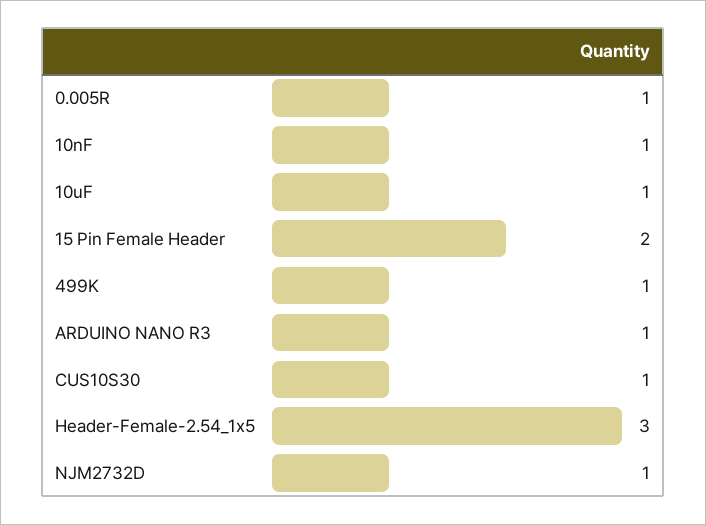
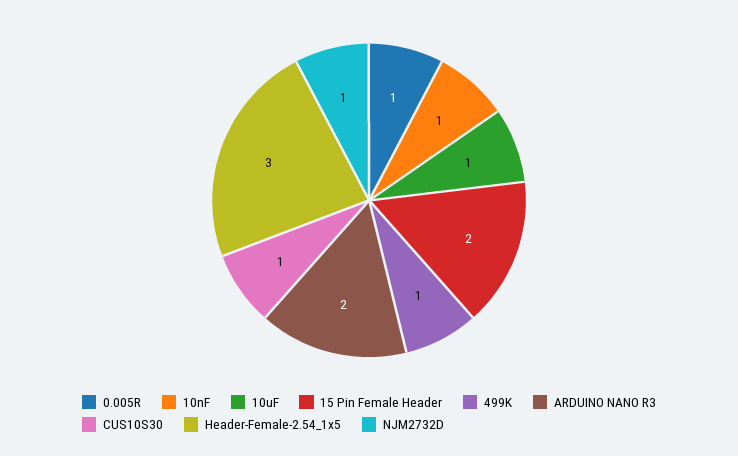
  {
    "0.005R": 1,
    "10nF": 1,
    "10uF": 1,
    "15 Pin Female Header": 2,
    "499K": 1,
-   "ARDUINO NANO R3": 1,
+   "ARDUINO NANO R3": 2,
    "CUS10S30": 1,
    "Header-Female-2.54_1x5": 3,
    "NJM2732D": 1
  }

